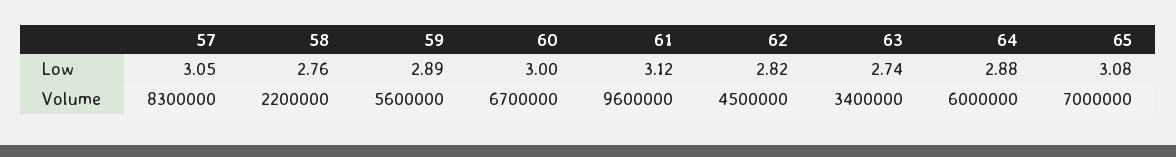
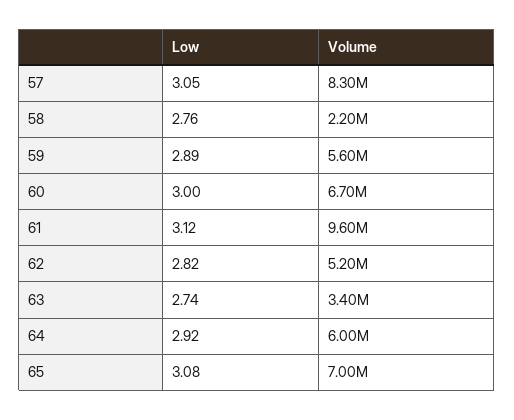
  {
    "57": {
      "Low": 3.05,
      "Volume": 8300000
    },
    "58": {
      "Low": 2.76,
      "Volume": 2200000
    },
    "59": {
      "Low": 2.89,
      "Volume": 5600000
    },
    "60": {
      "Low": 3,
      "Volume": 6700000
    },
    "61": {
      "Low": 3.12,
      "Volume": 9600000
    },
    "62": {
      "Low": 2.82,
-     "Volume": 4500000
+     "Volume": 5200000
    },
    "63": {
      "Low": 2.74,
      "Volume": 3400000
    },
    "64": {
-     "Low": 2.88,
+     "Low": 2.92,
      "Volume": 6000000
    },
    "65": {
      "Low": 3.08,
      "Volume": 7000000
    }
  }

